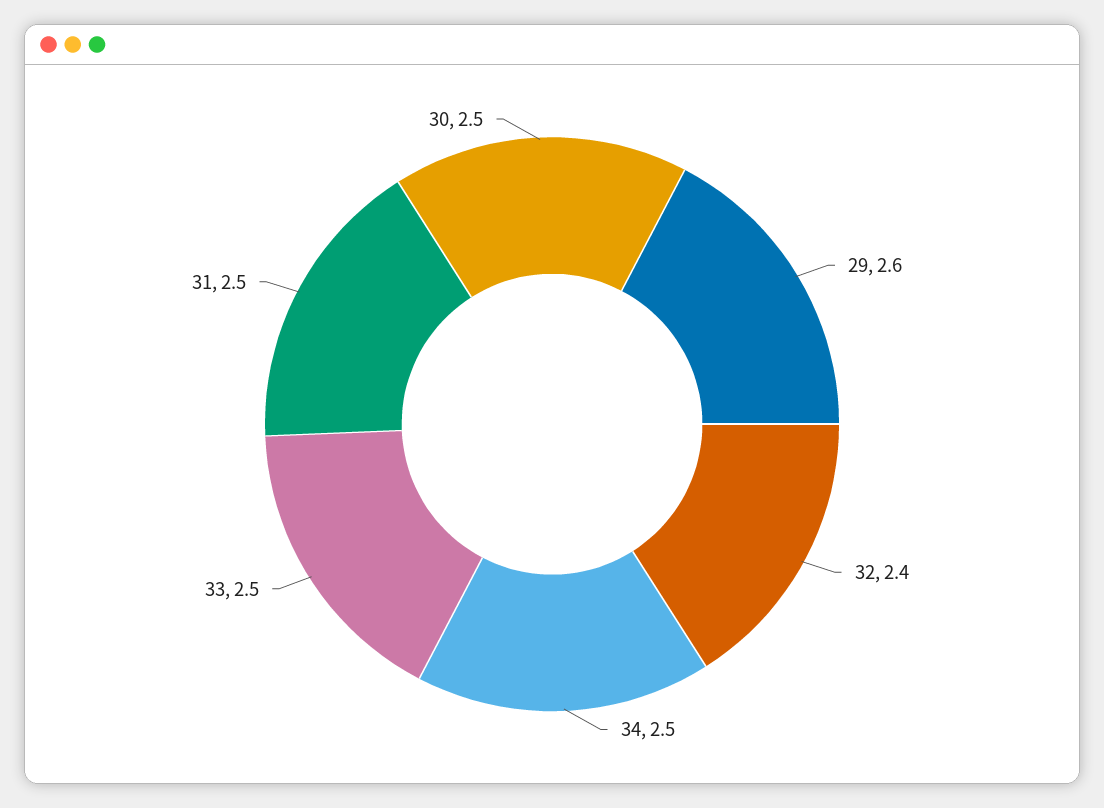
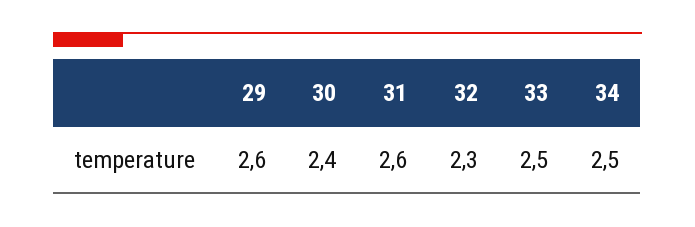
  {
    "29": 2.6,
-   "32": 2.4,
+   "32": 2.3,
    "34": 2.5,
    "33": 2.5,
-   "31": 2.5,
+   "31": 2.6,
-   "30": 2.5
+   "30": 2.4
  }

